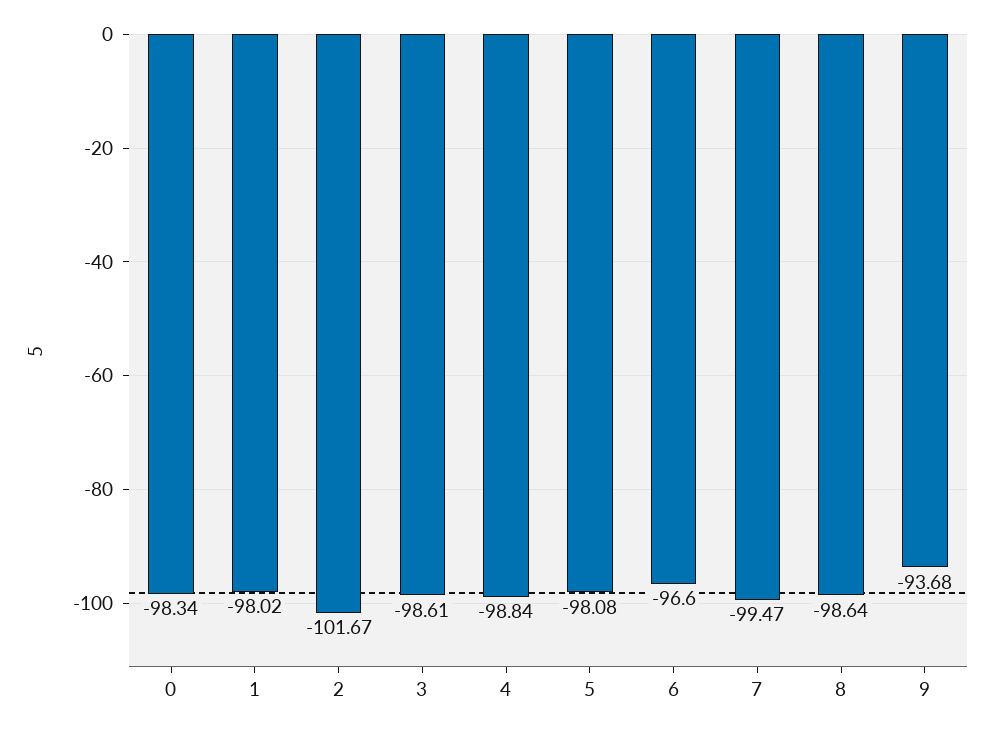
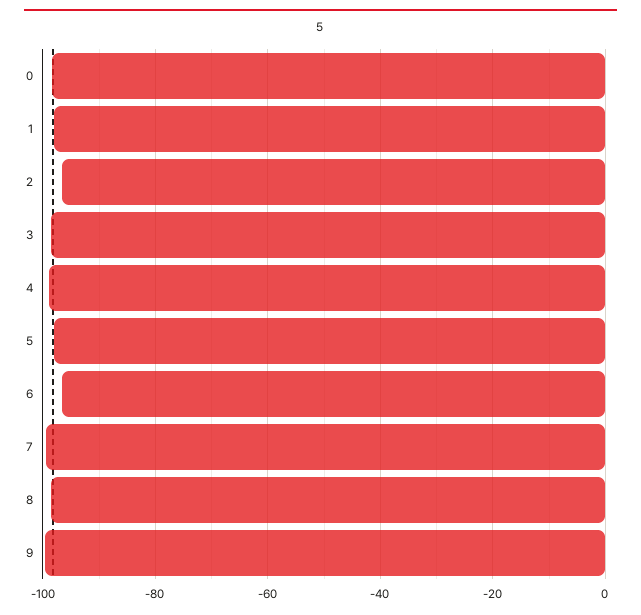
  {
    "0": -98.34,
    "1": -98.02,
-   "2": -101.67,
+   "2": -96,
    "3": -98.61,
    "4": -98.84,
    "5": -98.08,
    "6": -96.6,
    "7": -99.47,
    "8": -98.64,
-   "9": -93.68
+   "9": -100
  }

